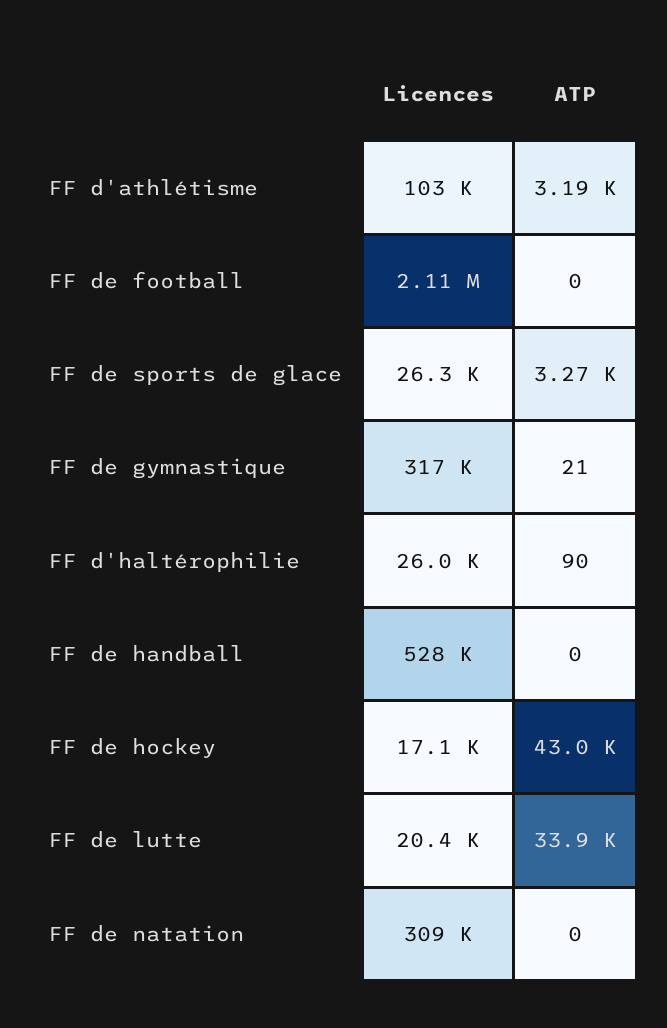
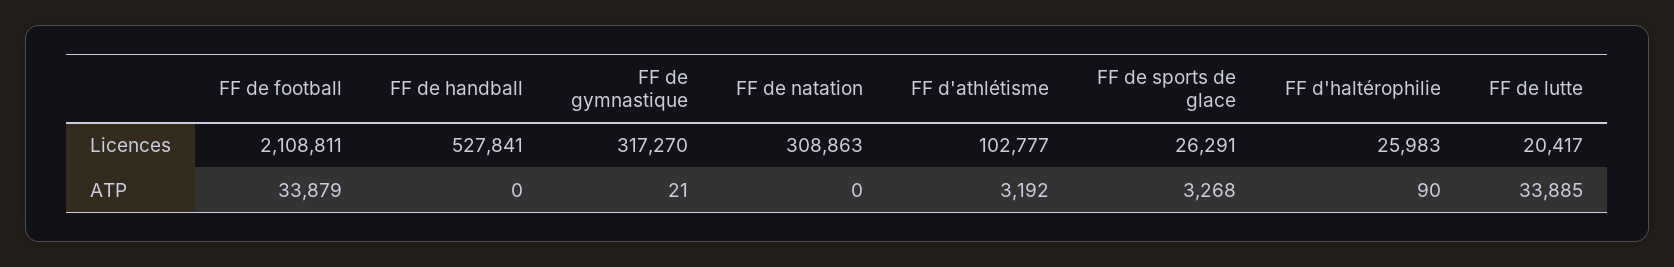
  {
    "Licences": {
      "FF d'athlétisme": 102777,
      "FF de football": 2108811,
      "FF de sports de glace": 26291,
      "FF de gymnastique": 317270,
      "FF d'haltérophilie": 25983,
      "FF de handball": 527841,
-     "FF de hockey": 17100,
      "FF de lutte": 20417,
      "FF de natation": 308863
    },
    "ATP": {
      "FF d'athlétisme": 3192,
-     "FF de football": 0,
+     "FF de football": 33879,
      "FF de sports de glace": 3268,
      "FF de gymnastique": 21,
      "FF d'haltérophilie": 90,
      "FF de handball": 0,
-     "FF de hockey": 43000,
      "FF de lutte": 33885,
      "FF de natation": 0
    }
  }

